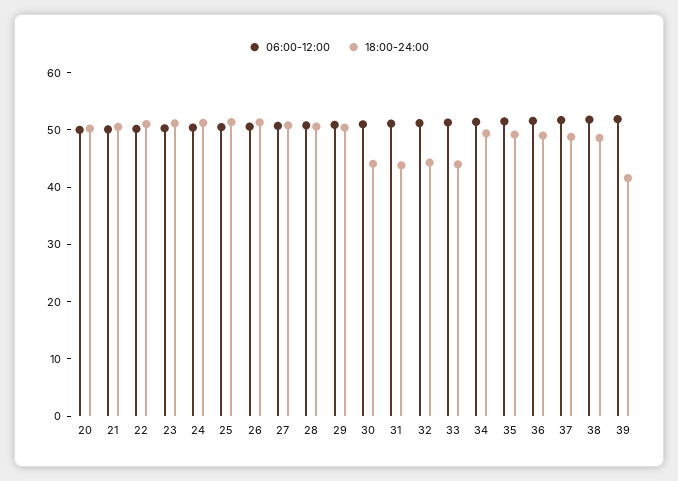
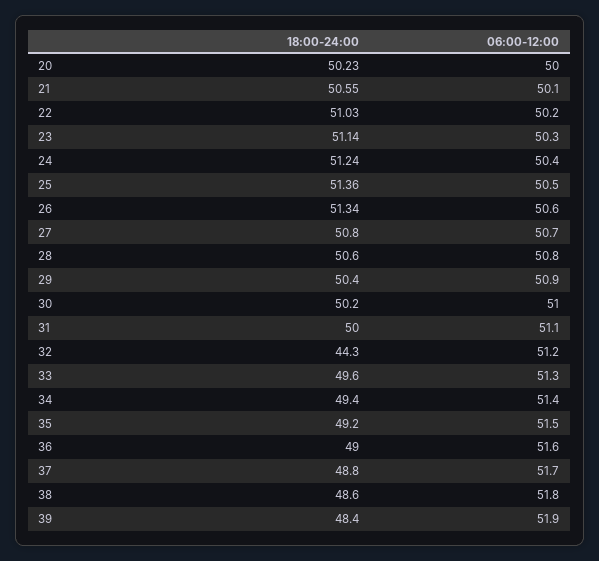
  {
    "06:00-12:00": {
      "20": 50,
      "21": 50.1,
      "22": 50.2,
      "23": 50.3,
      "24": 50.4,
      "25": 50.5,
      "26": 50.6,
      "27": 50.7,
      "28": 50.8,
      "29": 50.9,
      "30": 51,
      "31": 51.1,
      "32": 51.2,
      "33": 51.3,
      "34": 51.4,
      "35": 51.5,
      "36": 51.6,
      "37": 51.7,
      "38": 51.8,
      "39": 51.9
    },
    "18:00-24:00": {
      "20": 50.23,
      "21": 50.55,
      "22": 51.03,
      "23": 51.14,
      "24": 51.24,
      "25": 51.36,
      "26": 51.34,
      "27": 50.8,
      "28": 50.6,
      "29": 50.4,
-     "30": 44,
+     "30": 50.2,
-     "31": 44,
+     "31": 50,
      "32": 44.3,
-     "33": 44,
+     "33": 49.6,
      "34": 49.4,
      "35": 49.2,
      "36": 49,
      "37": 48.8,
      "38": 48.6,
-     "39": 42
+     "39": 48.4
    }
  }

